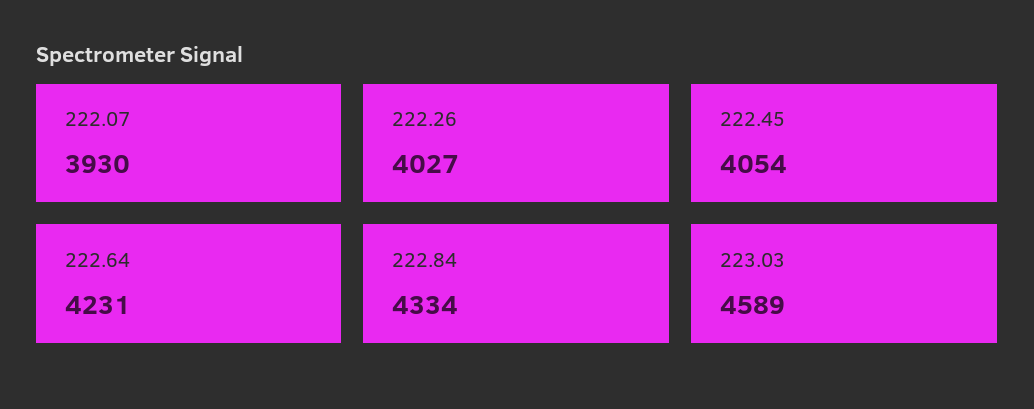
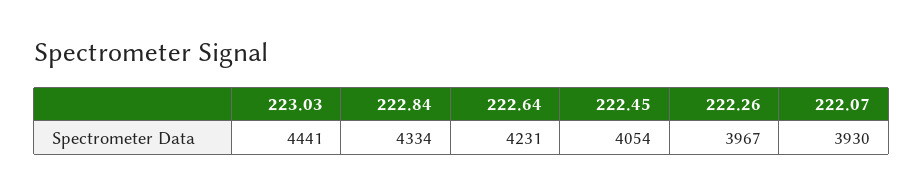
  {
    "222.07": 3930,
-   "222.26": 4027,
+   "222.26": 3967,
    "222.45": 4054,
    "222.64": 4231,
    "222.84": 4334,
-   "223.03": 4589
+   "223.03": 4441
  }

